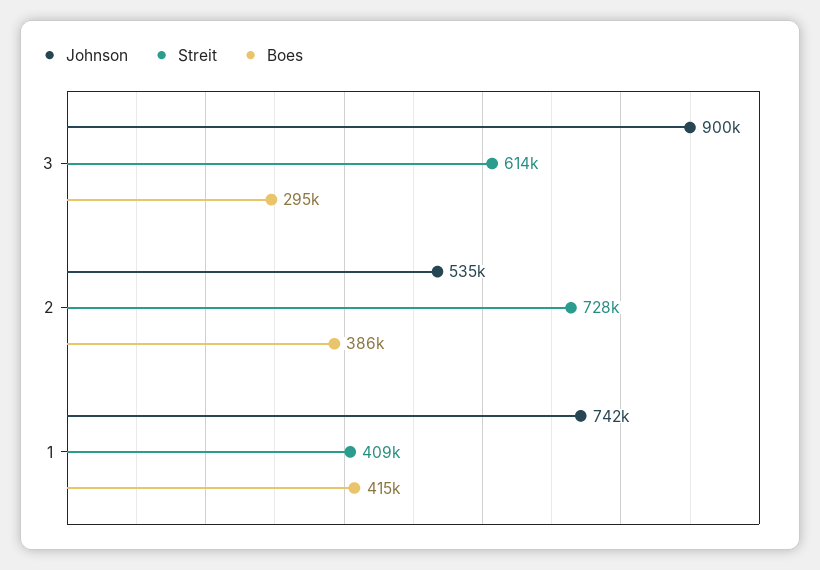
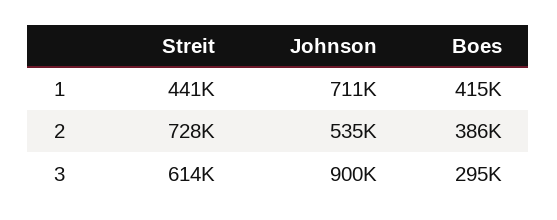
  {
    "Johnson": {
      "3": 900000,
      "2": 535000,
-     "1": 742000
+     "1": 711000
    },
    "Streit": {
      "3": 614000,
      "2": 728000,
-     "1": 409000
+     "1": 441000
    },
    "Boes": {
      "3": 295000,
      "2": 386000,
      "1": 415000
    }
  }

